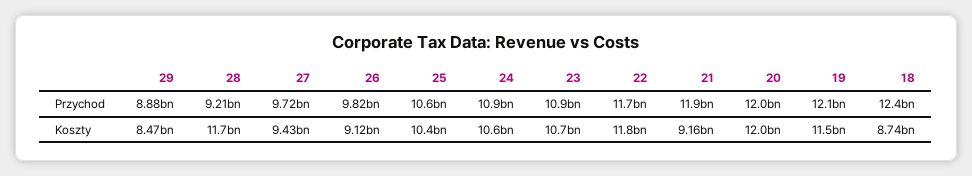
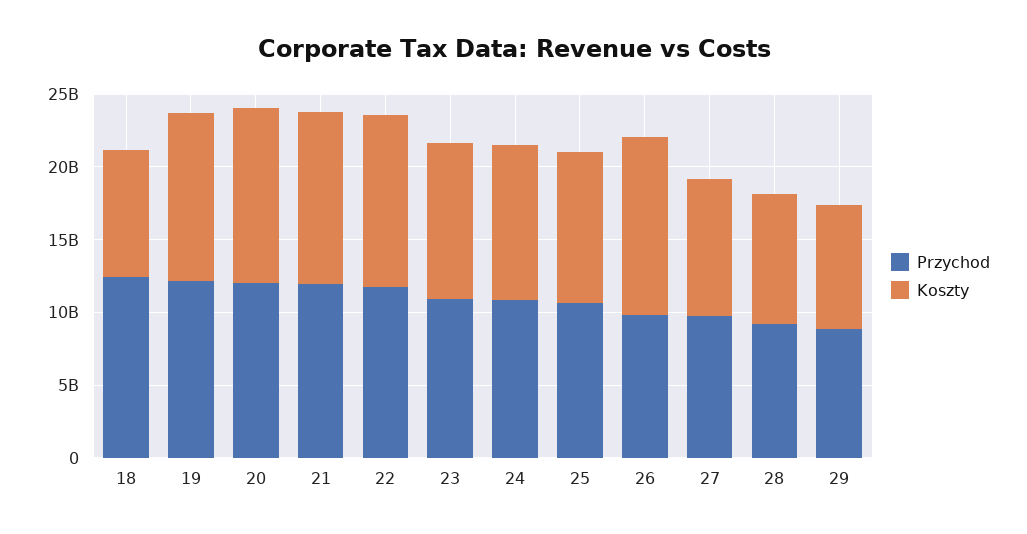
  {
    "Przychod": {
      "29": 8880000000,
      "28": 9210000000,
      "27": 9720000000,
      "26": 9820000000,
      "25": 10600000000,
      "24": 10900000000,
      "23": 10900000000,
      "22": 11700000000,
      "21": 11900000000,
      "20": 12000000000,
      "19": 12100000000,
      "18": 12400000000
    },
    "Koszty": {
      "29": 8470000000,
-     "28": 11700000000,
+     "28": 9000000000,
      "27": 9430000000,
-     "26": 9120000000,
+     "26": 12000000000,
      "25": 10400000000,
      "24": 10600000000,
      "23": 10700000000,
      "22": 11800000000,
-     "21": 9160000000,
+     "21": 12000000000,
      "20": 12000000000,
      "19": 11500000000,
      "18": 8740000000
    }
  }

